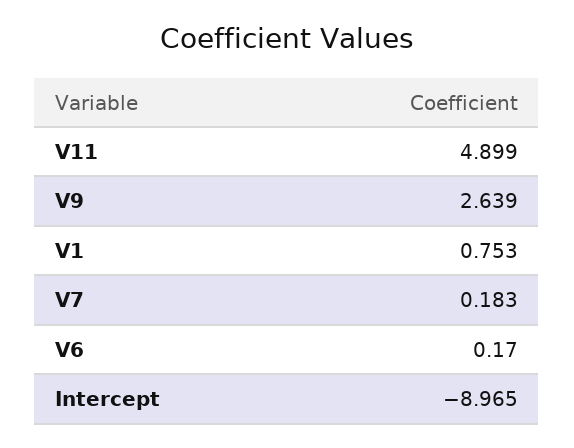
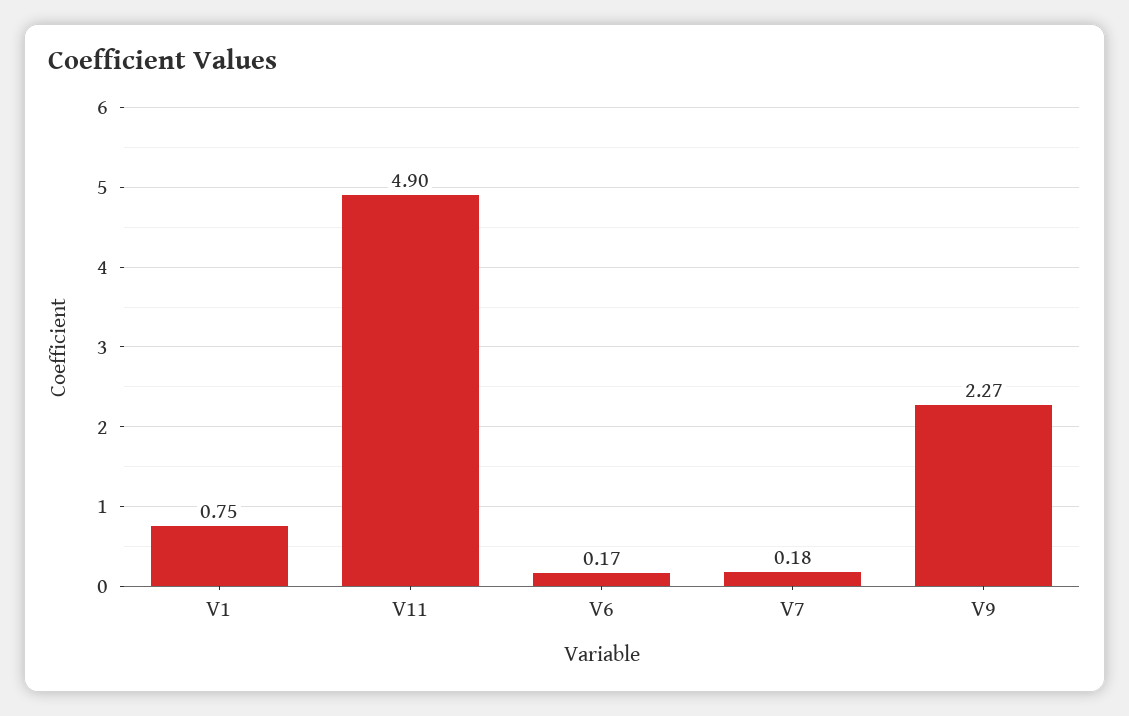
  {
    "V11": 4.899,
-   "V9": 2.639,
+   "V9": 2.27,
    "V1": 0.753,
    "V7": 0.183,
-   "V6": 0.17,
+   "V6": 0.17
-   "Intercept": -8.965
  }

